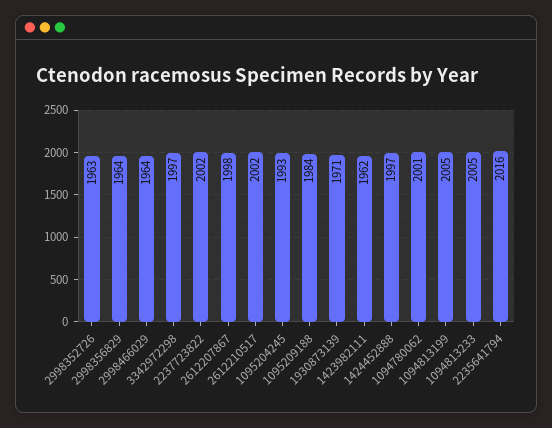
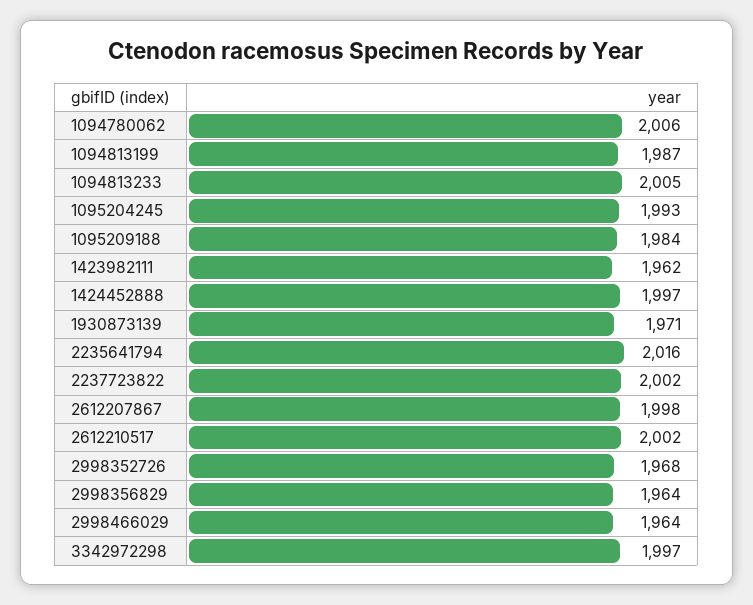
  {
-   "2998352726": 1963,
+   "2998352726": 1968,
    "2998356829": 1964,
    "2998466029": 1964,
    "3342972298": 1997,
    "2237723822": 2002,
    "2612207867": 1998,
    "2612210517": 2002,
    "1095204245": 1993,
    "1095209188": 1984,
    "1930873139": 1971,
    "1423982111": 1962,
    "1424452888": 1997,
-   "1094780062": 2001,
+   "1094780062": 2006,
-   "1094813199": 2005,
+   "1094813199": 1987,
    "1094813233": 2005,
    "2235641794": 2016
  }

